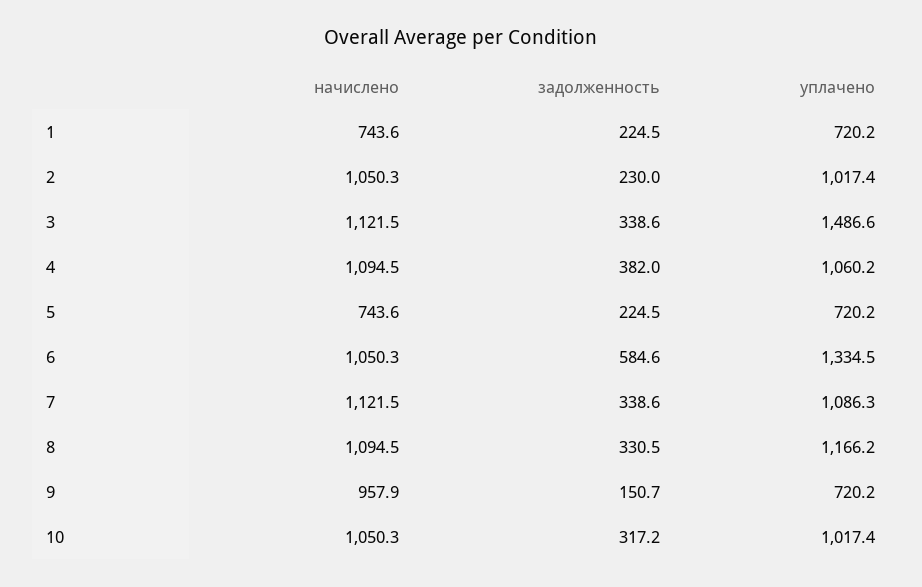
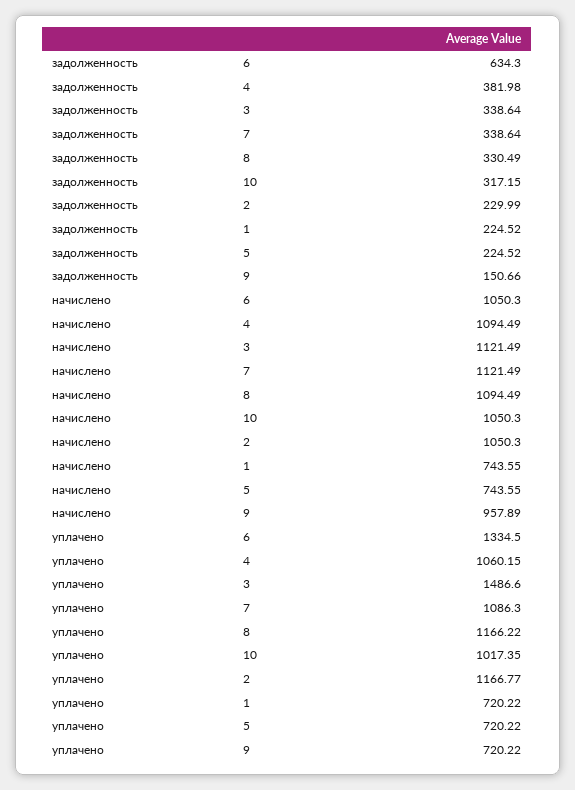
  {
    "начислено": {
      "1": 743.55,
      "2": 1050.3,
      "3": 1121.49,
      "4": 1094.49,
      "5": 743.55,
      "6": 1050.3,
      "7": 1121.49,
      "8": 1094.49,
      "9": 957.89,
      "10": 1050.3
    },
    "задолженность": {
      "1": 224.52,
      "2": 229.99,
      "3": 338.64,
      "4": 381.98,
      "5": 224.52,
-     "6": 584.6,
+     "6": 634.3,
      "7": 338.64,
      "8": 330.49,
      "9": 150.66,
      "10": 317.15
    },
    "уплачено": {
      "1": 720.22,
-     "2": 1017.4,
+     "2": 1166.77,
      "3": 1486.6,
      "4": 1060.15,
      "5": 720.22,
      "6": 1334.5,
      "7": 1086.3,
      "8": 1166.22,
      "9": 720.22,
      "10": 1017.35
    }
  }

